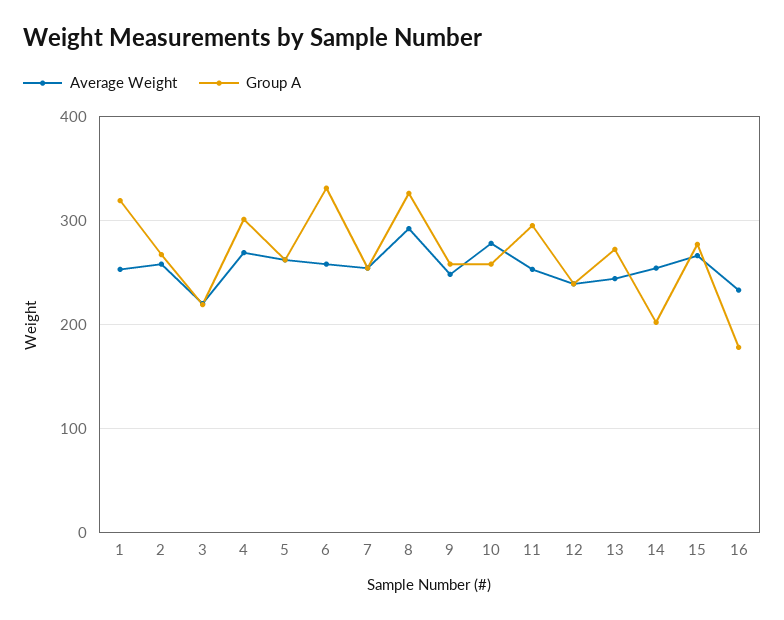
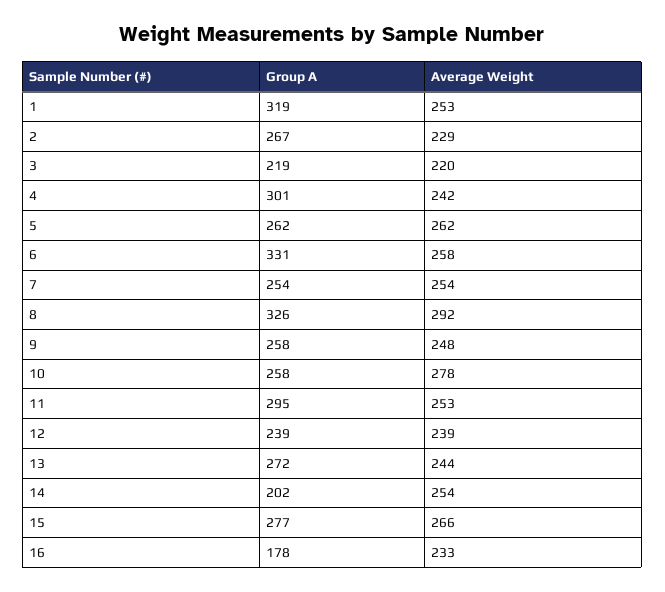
  {
    "Average Weight": {
      "1": 253,
-     "2": 260,
+     "2": 229,
      "3": 220,
-     "4": 270,
+     "4": 242,
      "5": 262,
      "6": 258,
      "7": 254,
      "8": 292,
      "9": 248,
      "10": 278,
      "11": 253,
      "12": 239,
      "13": 244,
      "14": 254,
      "15": 266,
      "16": 233
    },
    "Group A": {
      "1": 319,
      "2": 267,
      "3": 219,
      "4": 301,
      "5": 262,
      "6": 331,
      "7": 254,
      "8": 326,
      "9": 258,
      "10": 258,
      "11": 295,
      "12": 239,
      "13": 272,
      "14": 202,
      "15": 277,
      "16": 178
    }
  }

